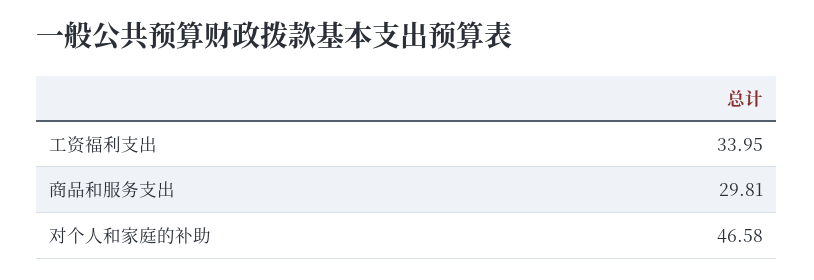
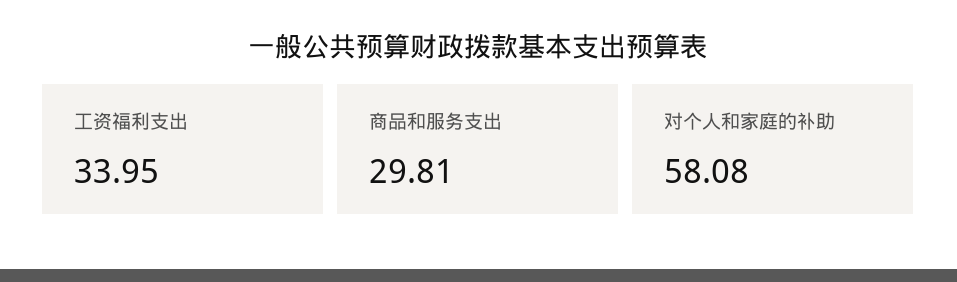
  {
    "工资福利支出": 33.95,
    "商品和服务支出": 29.81,
-   "对个人和家庭的补助": 46.58
+   "对个人和家庭的补助": 58.08
  }

